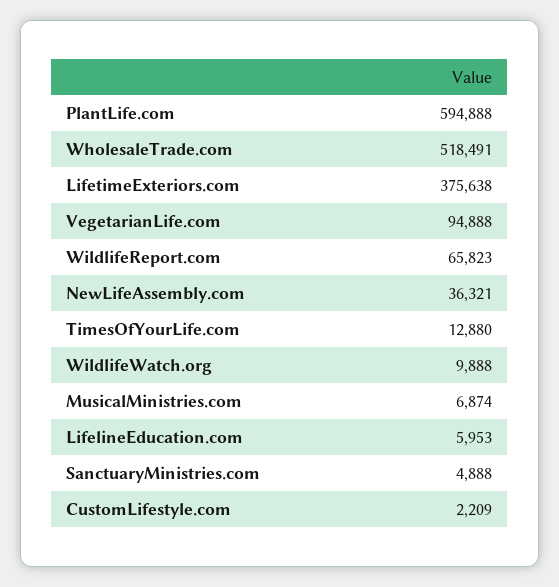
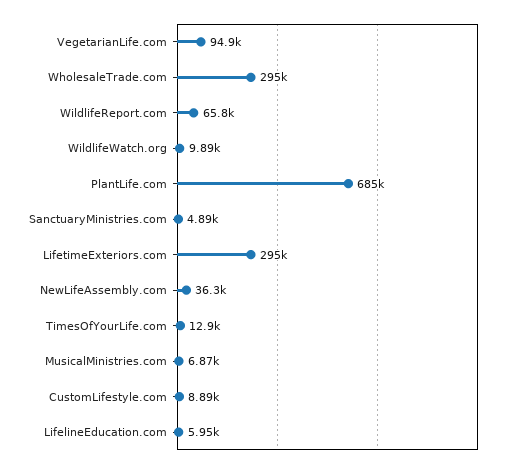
  {
-   "PlantLife.com": 594888,
+   "PlantLife.com": 685000,
-   "WholesaleTrade.com": 518491,
+   "WholesaleTrade.com": 295000,
-   "LifetimeExteriors.com": 375638,
+   "LifetimeExteriors.com": 295000,
    "VegetarianLife.com": 94888,
    "WildlifeReport.com": 65823,
    "NewLifeAssembly.com": 36321,
    "TimesOfYourLife.com": 12880,
    "WildlifeWatch.org": 9888,
    "MusicalMinistries.com": 6874,
    "LifelineEducation.com": 5953,
    "SanctuaryMinistries.com": 4888,
-   "CustomLifestyle.com": 2209
+   "CustomLifestyle.com": 8890
  }

